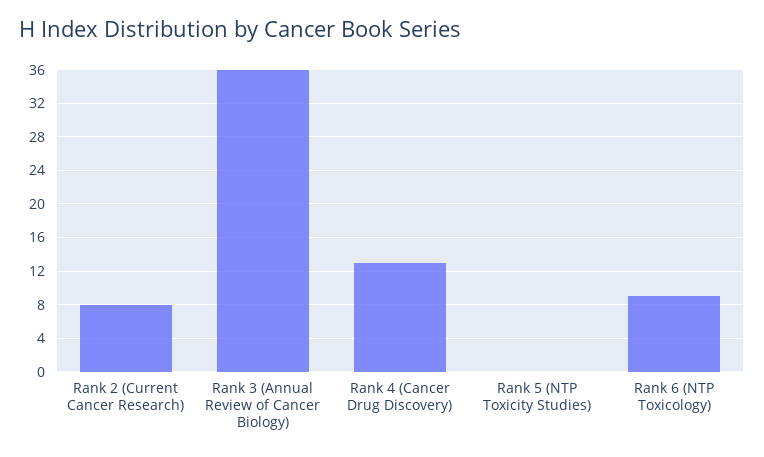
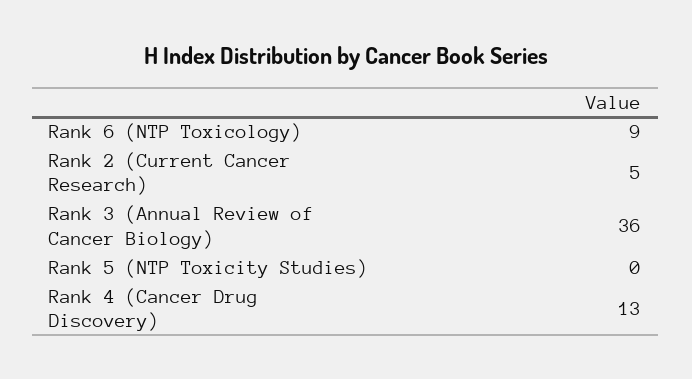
  {
-   "Rank 2 (Current Cancer Research)": 8,
+   "Rank 2 (Current Cancer Research)": 5,
    "Rank 3 (Annual Review of Cancer Biology)": 36,
    "Rank 4 (Cancer Drug Discovery)": 13,
    "Rank 5 (NTP Toxicity Studies)": 0,
    "Rank 6 (NTP Toxicology)": 9
  }

